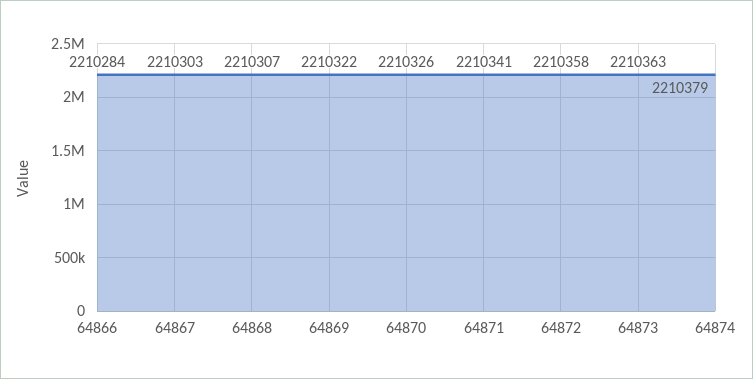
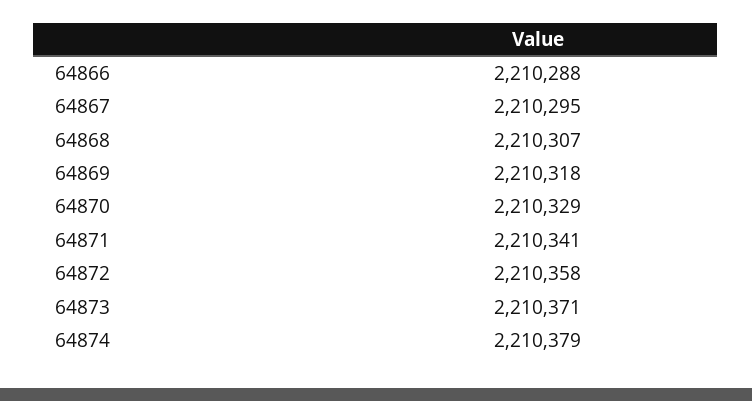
  {
-   "64866": 2210284,
+   "64866": 2210288,
-   "64867": 2210303,
+   "64867": 2210295,
    "64868": 2210307,
-   "64869": 2210322,
+   "64869": 2210318,
-   "64870": 2210326,
+   "64870": 2210329,
    "64871": 2210341,
    "64872": 2210358,
-   "64873": 2210363,
+   "64873": 2210371,
    "64874": 2210379
  }

